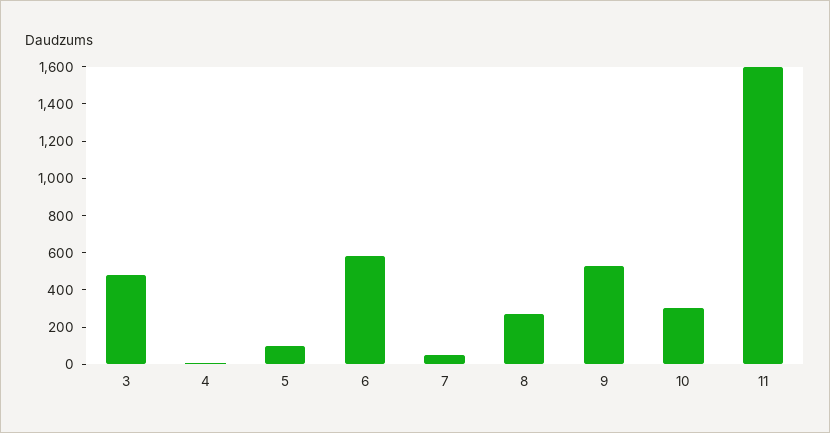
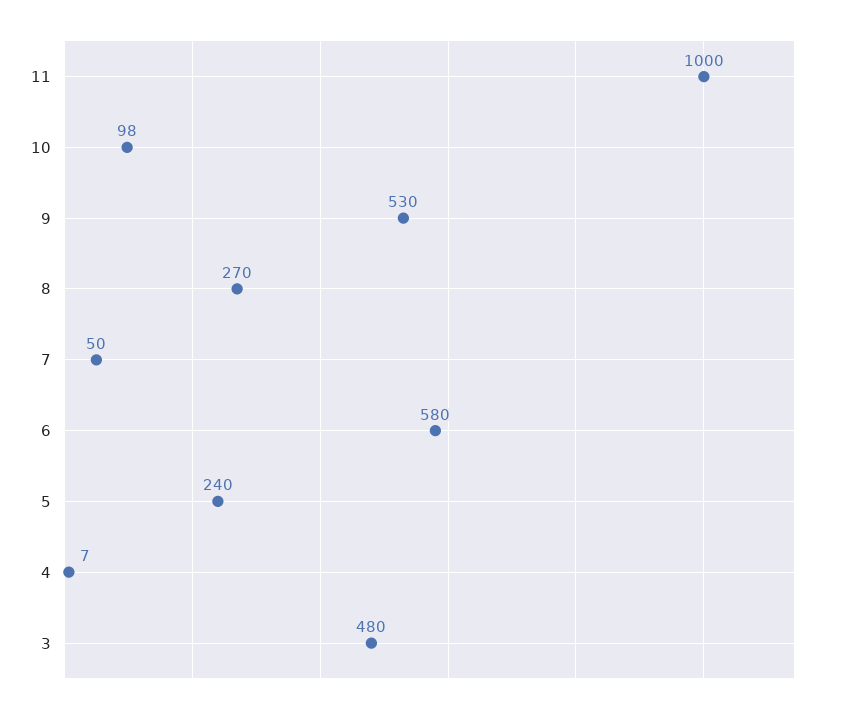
  {
    "3": 480,
    "4": 7,
-   "5": 100,
+   "5": 240,
    "6": 580,
    "7": 50,
    "8": 270,
    "9": 530,
-   "10": 300,
+   "10": 98,
-   "11": 1600
+   "11": 1000
  }

